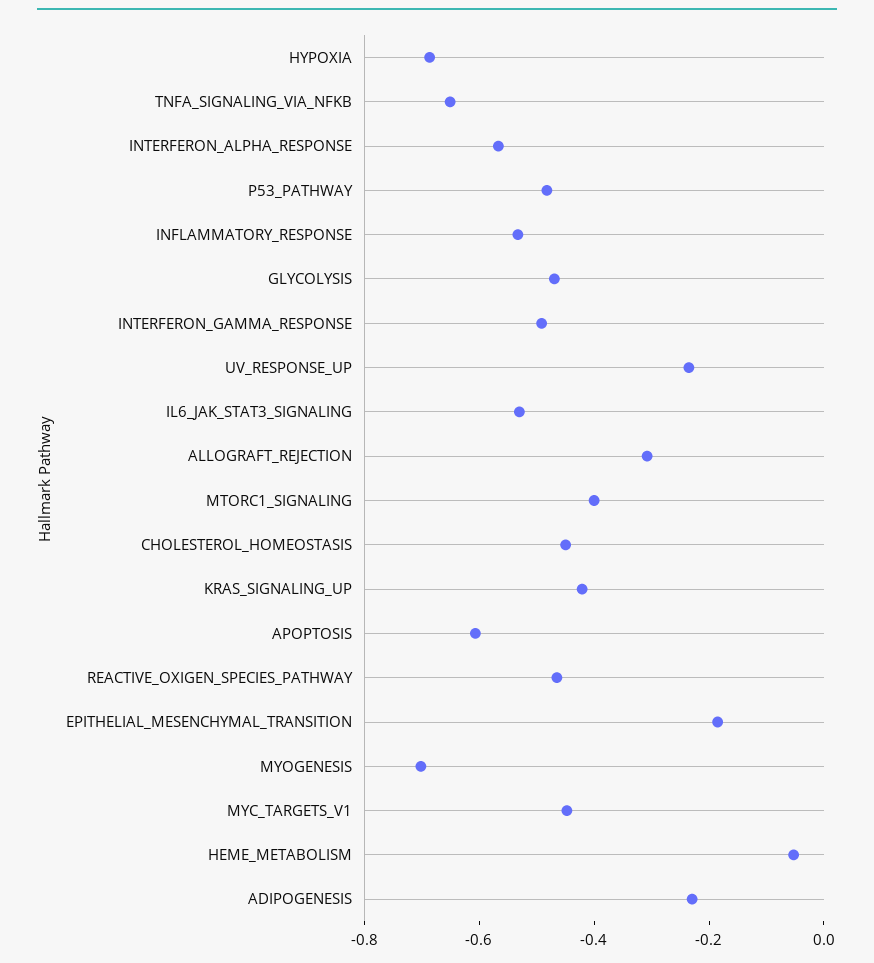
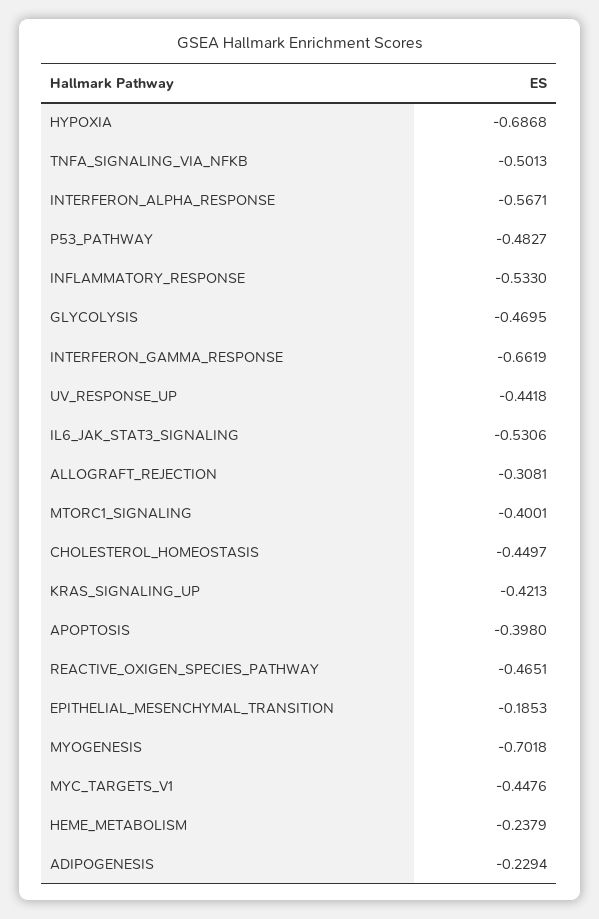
  {
    "HYPOXIA": -0.6868,
-   "TNFA_SIGNALING_VIA_NFKB": -0.65,
+   "TNFA_SIGNALING_VIA_NFKB": -0.5013,
    "INTERFERON_ALPHA_RESPONSE": -0.5671,
    "P53_PATHWAY": -0.4827,
    "INFLAMMATORY_RESPONSE": -0.533,
    "GLYCOLYSIS": -0.4695,
-   "INTERFERON_GAMMA_RESPONSE": -0.5,
+   "INTERFERON_GAMMA_RESPONSE": -0.6619,
-   "UV_RESPONSE_UP": -0.25,
+   "UV_RESPONSE_UP": -0.4418,
    "IL6_JAK_STAT3_SIGNALING": -0.5306,
    "ALLOGRAFT_REJECTION": -0.3081,
    "MTORC1_SIGNALING": -0.4001,
    "CHOLESTEROL_HOMEOSTASIS": -0.4497,
    "KRAS_SIGNALING_UP": -0.4213,
-   "APOPTOSIS": -0.6,
+   "APOPTOSIS": -0.398,
    "REACTIVE_OXIGEN_SPECIES_PATHWAY": -0.4651,
    "EPITHELIAL_MESENCHYMAL_TRANSITION": -0.1853,
    "MYOGENESIS": -0.7018,
    "MYC_TARGETS_V1": -0.4476,
-   "HEME_METABOLISM": -0.05,
+   "HEME_METABOLISM": -0.2379,
    "ADIPOGENESIS": -0.2294
  }

